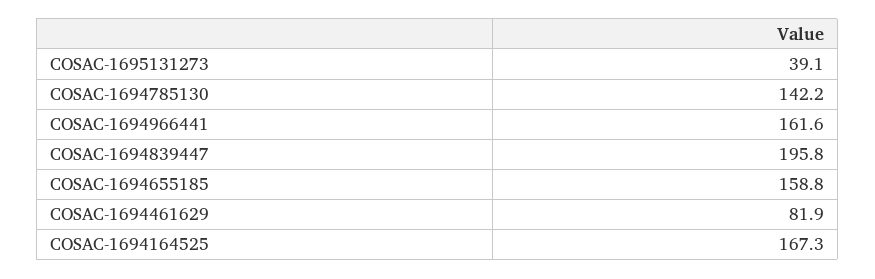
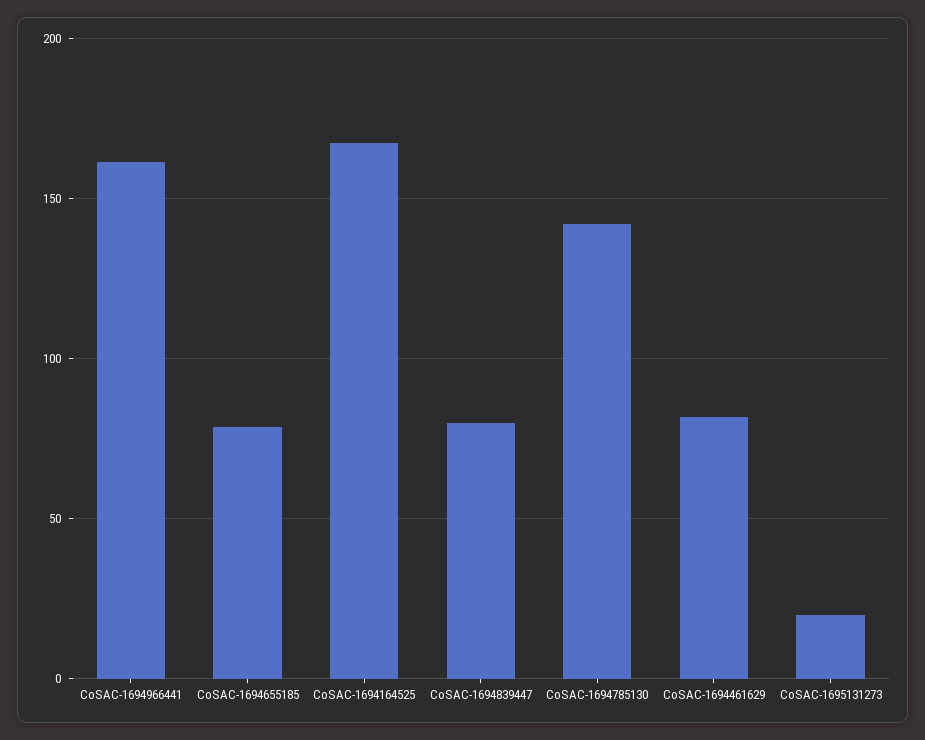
  {
-   "COSAC-1695131273": 39.1,
+   "COSAC-1695131273": 20,
    "COSAC-1694785130": 142.2,
    "COSAC-1694966441": 161.6,
-   "COSAC-1694839447": 195.8,
+   "COSAC-1694839447": 80,
-   "COSAC-1694655185": 158.8,
+   "COSAC-1694655185": 80,
    "COSAC-1694461629": 81.9,
    "COSAC-1694164525": 167.3
  }

